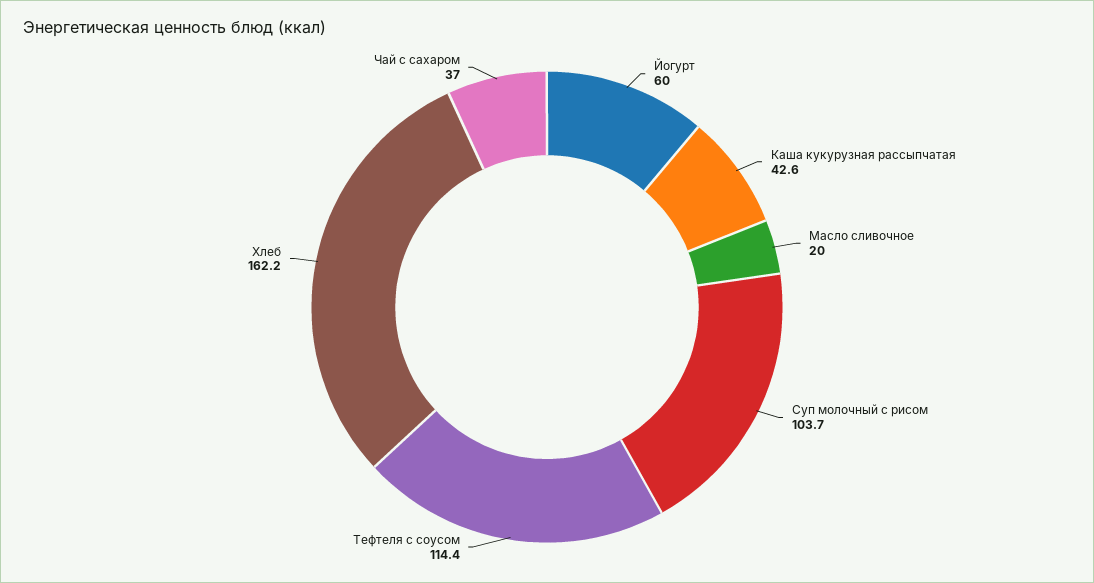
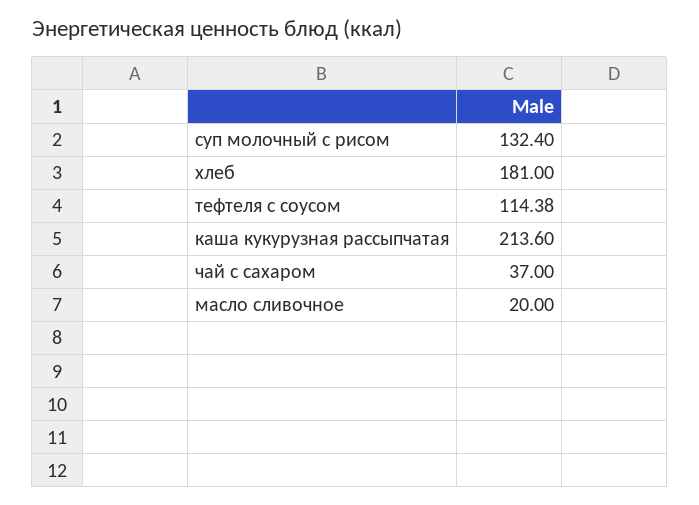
  {
-   "Йогурт": 60,
-   "Каша кукурузная рассыпчатая": 42.6,
+   "Каша кукурузная рассыпчатая": 213.6,
    "Масло сливочное": 20,
-   "Суп молочный с рисом": 103.7,
+   "Суп молочный с рисом": 132.4,
    "Тефтеля с соусом": 114.38,
-   "Хлеб": 162.2,
+   "Хлеб": 181,
    "Чай с сахаром": 37
  }

